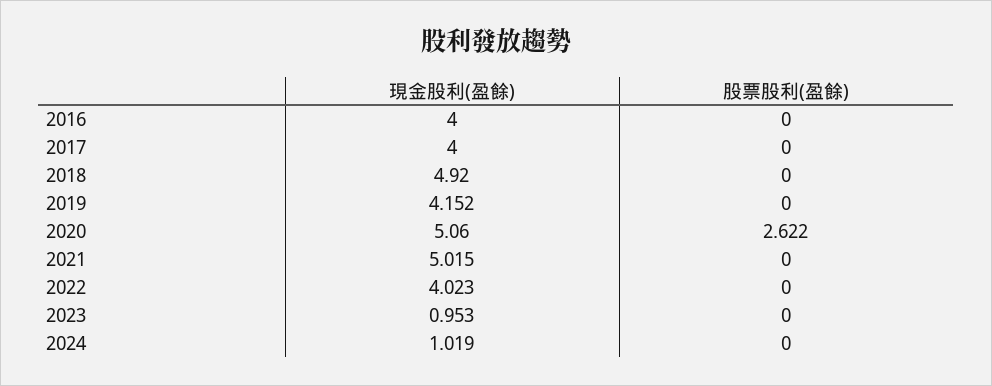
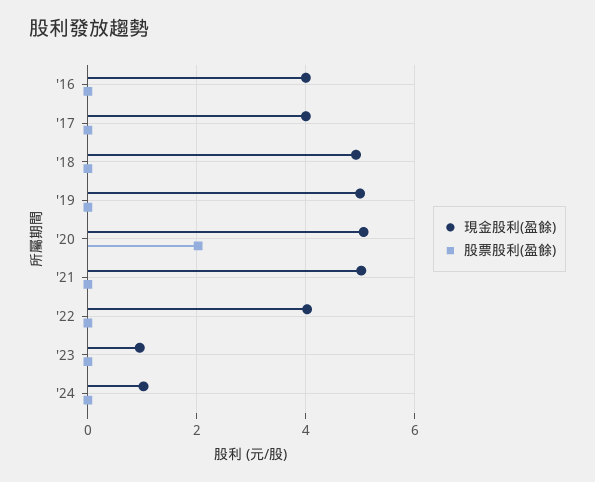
  {
    "現金股利(盈餘)": {
      "2016": 4,
      "2017": 4,
      "2018": 4.92,
-     "2019": 4.152,
+     "2019": 5,
      "2020": 5.06,
      "2021": 5.015,
      "2022": 4.023,
      "2023": 0.953,
      "2024": 1.019
    },
    "股票股利(盈餘)": {
      "2016": 0,
      "2017": 0,
      "2018": 0,
      "2019": 0,
-     "2020": 2.622,
+     "2020": 2,
      "2021": 0,
      "2022": 0,
      "2023": 0,
      "2024": 0
    }
  }

